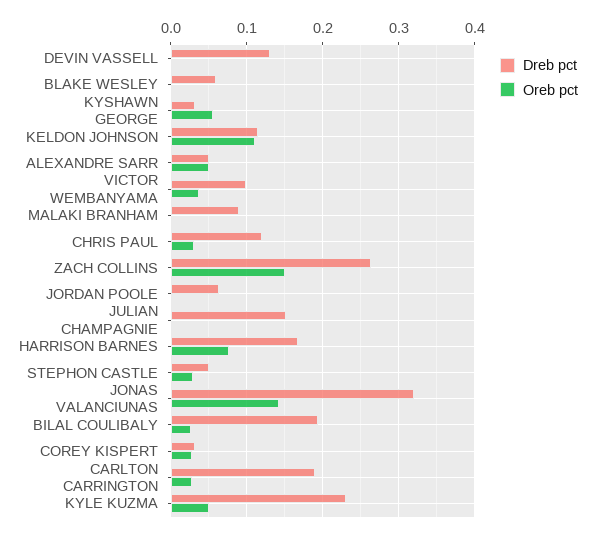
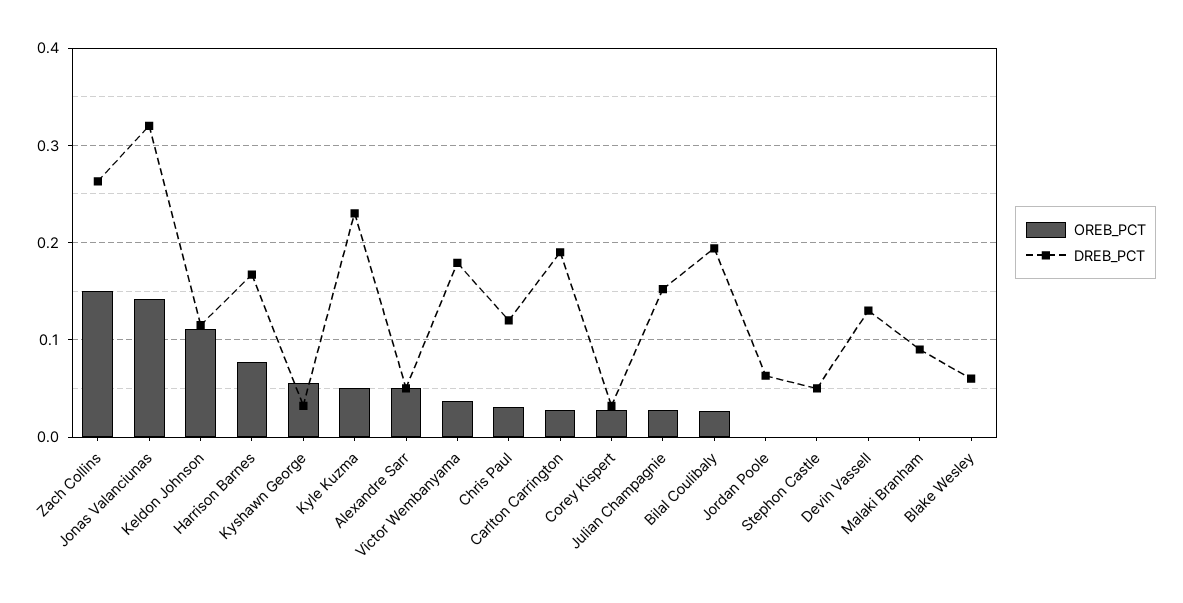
  {
    "Dreb pct": {
      "DEVIN VASSELL": 0.13,
      "BLAKE WESLEY": 0.06,
      "KYSHAWN GEORGE": 0.03,
      "KELDON JOHNSON": 0.12,
      "ALEXANDRE SARR": 0.05,
-     "VICTOR WEMBANYAMA": 0.1,
+     "VICTOR WEMBANYAMA": 0.18,
      "MALAKI BRANHAM": 0.09,
      "CHRIS PAUL": 0.12,
      "ZACH COLLINS": 0.26,
      "JORDAN POOLE": 0.06,
      "JULIAN CHAMPAGNIE": 0.15,
      "HARRISON BARNES": 0.17,
      "STEPHON CASTLE": 0.05,
      "JONAS VALANCIUNAS": 0.32,
      "BILAL COULIBALY": 0.19,
      "COREY KISPERT": 0.03,
      "CARLTON CARRINGTON": 0.19,
      "KYLE KUZMA": 0.23
    },
    "Oreb pct": {
      "DEVIN VASSELL": 0,
      "BLAKE WESLEY": 0,
      "KYSHAWN GEORGE": 0.06,
      "KELDON JOHNSON": 0.11,
      "ALEXANDRE SARR": 0.05,
      "VICTOR WEMBANYAMA": 0.04,
      "MALAKI BRANHAM": 0,
      "CHRIS PAUL": 0.03,
      "ZACH COLLINS": 0.15,
      "JORDAN POOLE": 0,
-     "JULIAN CHAMPAGNIE": 0,
+     "JULIAN CHAMPAGNIE": 0.03,
      "HARRISON BARNES": 0.08,
-     "STEPHON CASTLE": 0.03,
+     "STEPHON CASTLE": 0,
      "JONAS VALANCIUNAS": 0.14,
      "BILAL COULIBALY": 0.03,
      "COREY KISPERT": 0.03,
      "CARLTON CARRINGTON": 0.03,
      "KYLE KUZMA": 0.05
    }
  }

